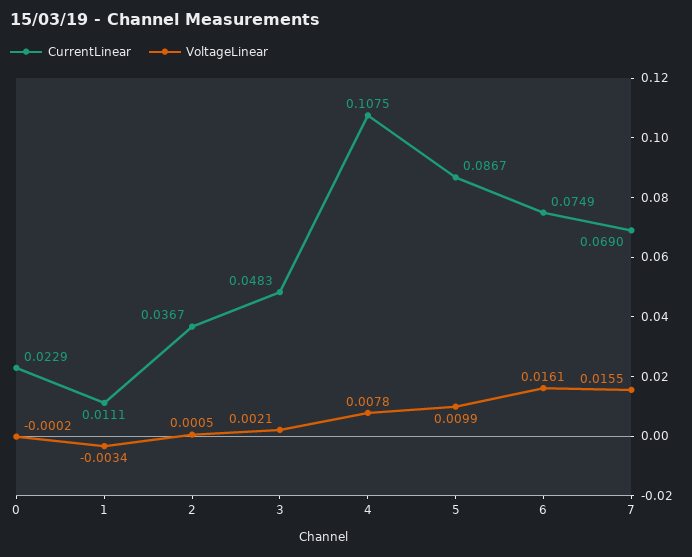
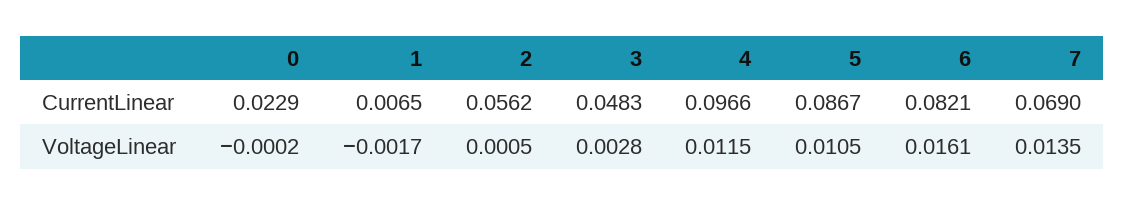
  {
    "CurrentLinear": {
      "0": 0.0229,
-     "1": 0.0111,
+     "1": 0.0065,
-     "2": 0.0367,
+     "2": 0.0562,
      "3": 0.0483,
-     "4": 0.1075,
+     "4": 0.0966,
      "5": 0.0867,
-     "6": 0.0749,
+     "6": 0.0821,
      "7": 0.069
    },
    "VoltageLinear": {
      "0": -0.0002,
-     "1": -0.0034,
+     "1": -0.0017,
      "2": 0.0005,
-     "3": 0.0021,
+     "3": 0.0028,
-     "4": 0.0078,
+     "4": 0.0115,
-     "5": 0.0099,
+     "5": 0.0105,
      "6": 0.0161,
-     "7": 0.0155
+     "7": 0.0135
    }
  }

